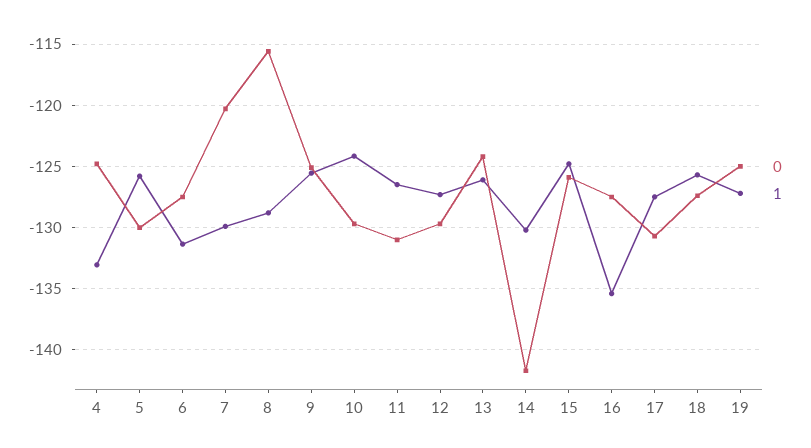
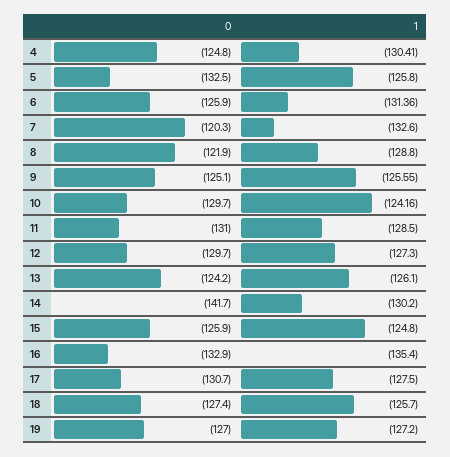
  {
    "0": {
      "4": -124.8,
-     "5": -130,
+     "5": -132.5,
-     "6": -127.5,
+     "6": -125.9,
      "7": -120.3,
-     "8": -115.5,
+     "8": -121.9,
      "9": -125.1,
      "10": -129.7,
      "11": -131,
      "12": -129.7,
      "13": -124.2,
      "14": -141.7,
      "15": -125.9,
-     "16": -127.5,
+     "16": -132.9,
      "17": -130.7,
      "18": -127.4,
-     "19": -125
+     "19": -127
    },
    "1": {
-     "4": -133,
+     "4": -130.41,
      "5": -125.8,
      "6": -131.36,
-     "7": -130,
+     "7": -132.6,
      "8": -128.8,
      "9": -125.55,
      "10": -124.16,
-     "11": -126.5,
+     "11": -128.5,
      "12": -127.3,
      "13": -126.1,
      "14": -130.2,
      "15": -124.8,
      "16": -135.4,
      "17": -127.5,
      "18": -125.7,
      "19": -127.2
    }
  }

